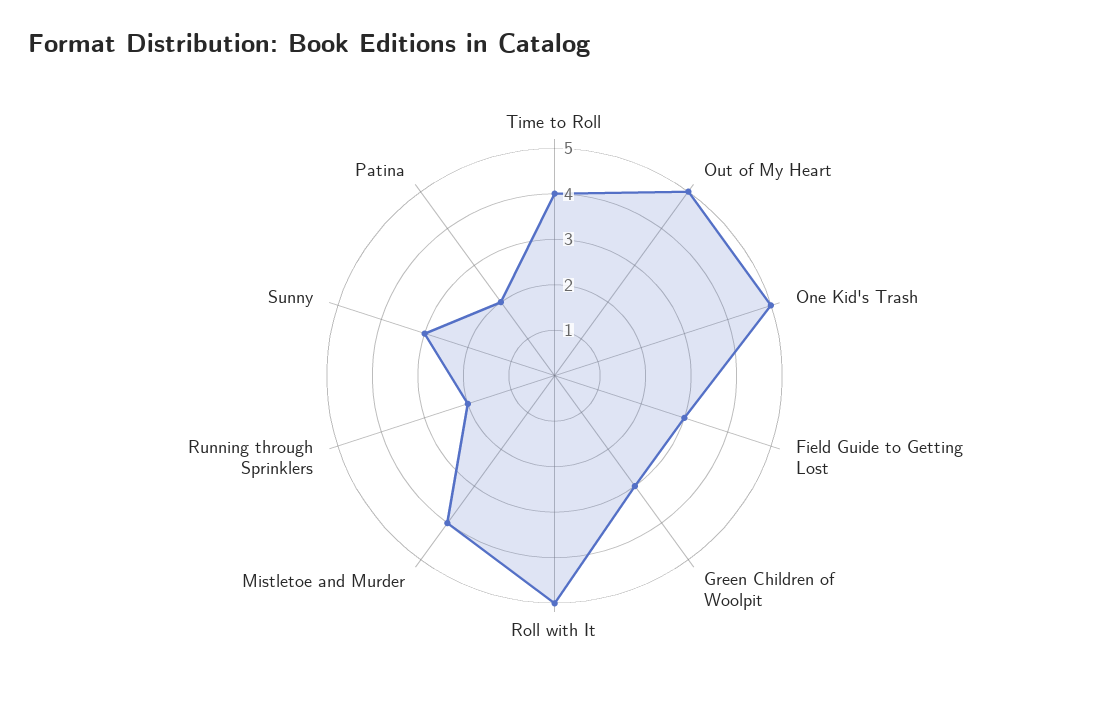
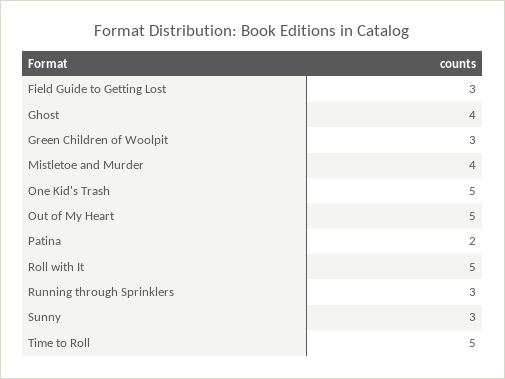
  {
-   "Time to Roll": 4,
+   "Time to Roll": 5,
    "Out of My Heart": 5,
    "One Kid's Trash": 5,
    "Field Guide to Getting Lost": 3,
    "Green Children of Woolpit": 3,
    "Roll with It": 5,
    "Mistletoe and Murder": 4,
-   "Running through Sprinklers": 2,
+   "Running through Sprinklers": 3,
    "Sunny": 3,
-   "Patina": 2
+   "Patina": 2,
+   "Ghost": 4
  }

